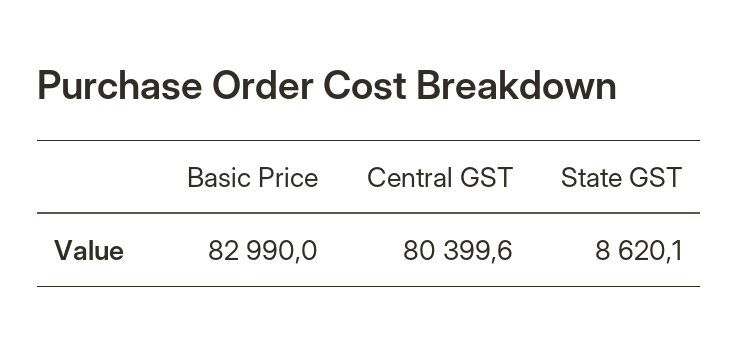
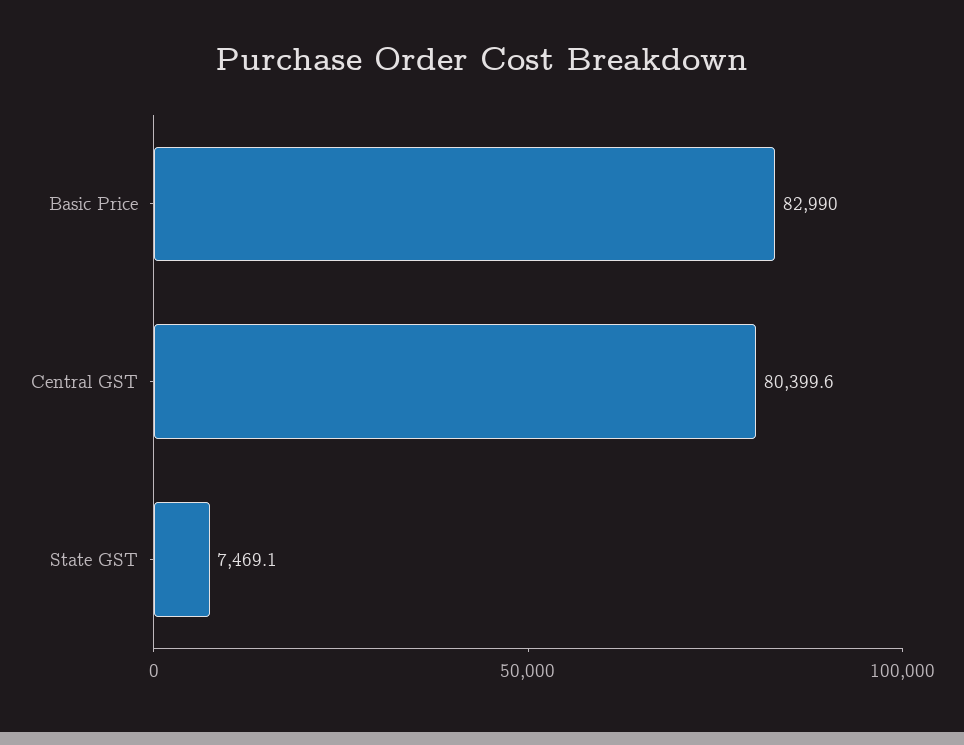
  {
    "Basic Price": 82990,
    "Central GST": 80399.6,
-   "State GST": 8620.1
+   "State GST": 7469.1
  }

